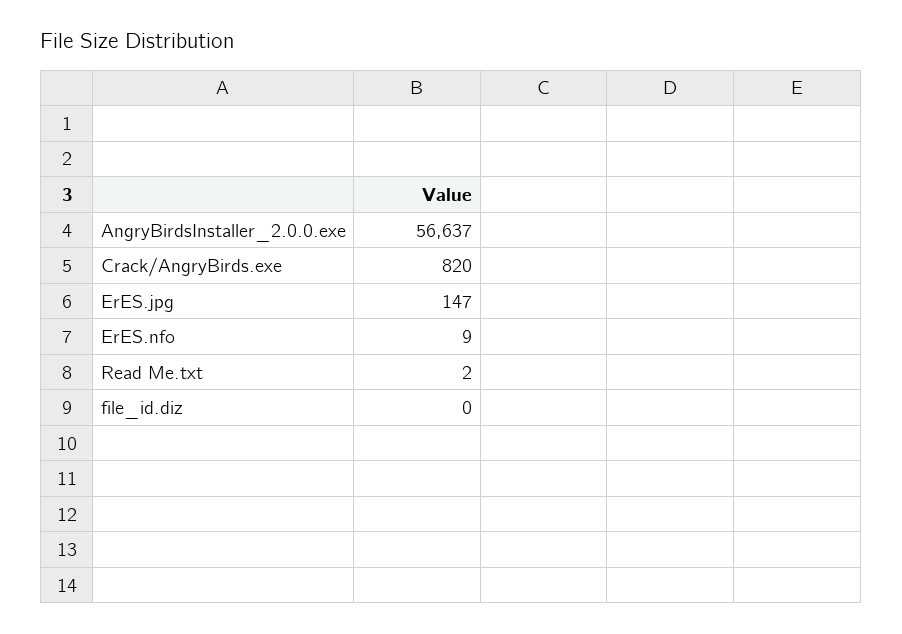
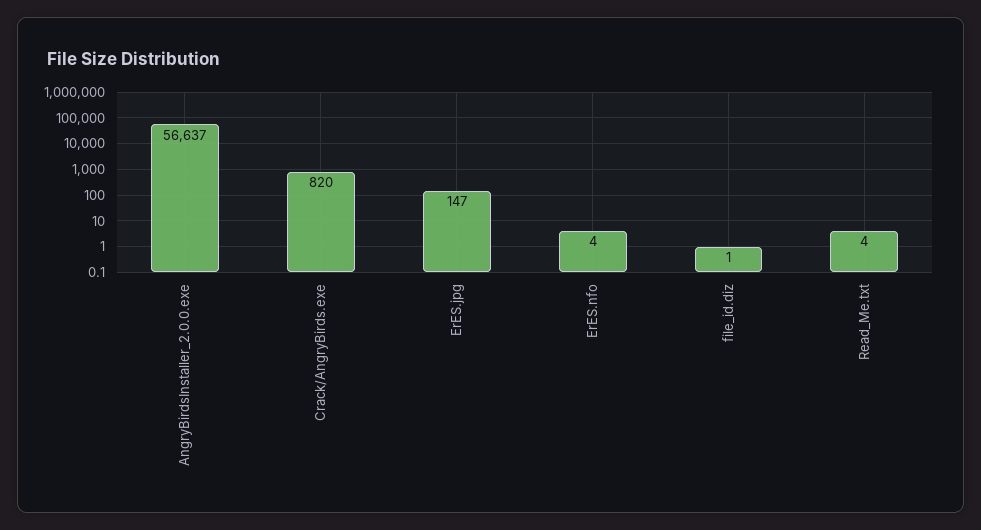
  {
    "AngryBirdsInstaller_2.0.0.exe": 56637,
    "Crack/AngryBirds.exe": 820,
    "ErES.jpg": 147,
-   "ErES.nfo": 9,
+   "ErES.nfo": 4,
-   "Read Me.txt": 2,
+   "Read Me.txt": 4,
-   "file_id.diz": 0
+   "file_id.diz": 1
  }

